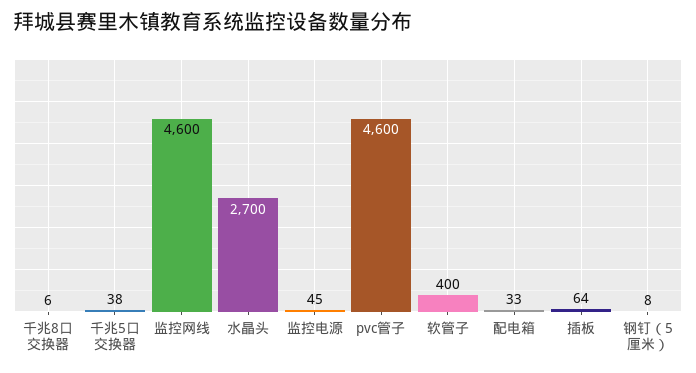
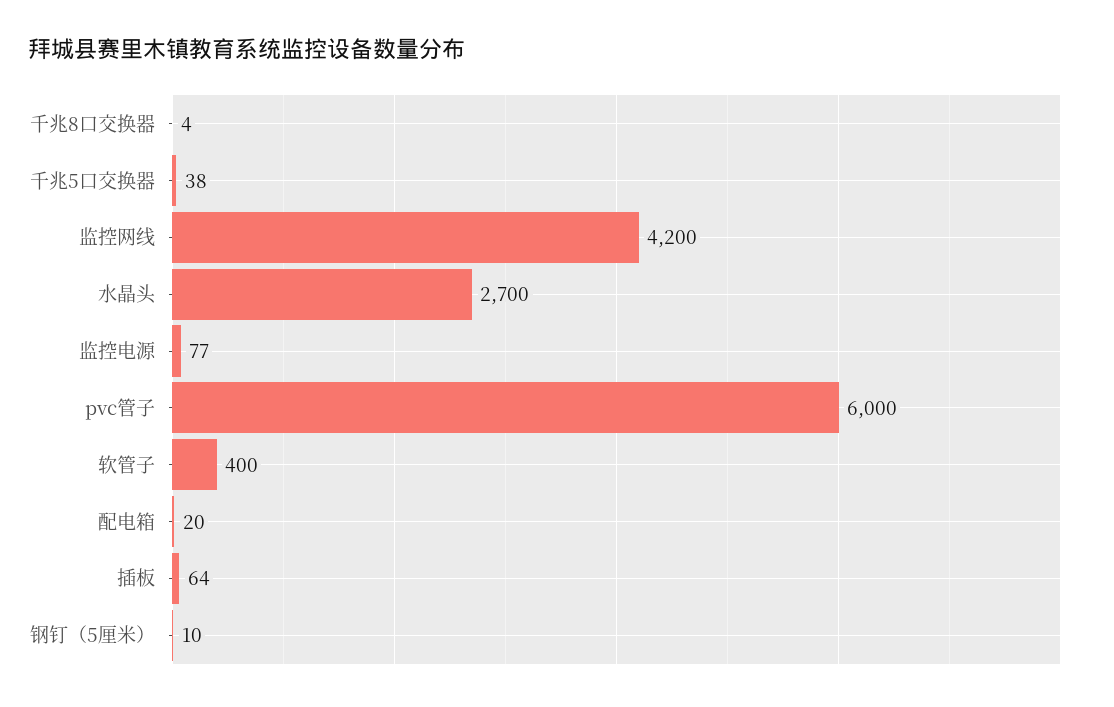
  {
-   "千兆8口交换器": 6,
+   "千兆8口交换器": 4,
    "千兆5口交换器": 38,
-   "监控网线": 4600,
+   "监控网线": 4200,
    "水晶头": 2700,
-   "监控电源": 45,
+   "监控电源": 77,
-   "pvc管子": 4600,
+   "pvc管子": 6000,
    "软管子": 400,
-   "配电箱": 33,
+   "配电箱": 20,
    "插板": 64,
-   "钢钉（5厘米）": 8
+   "钢钉（5厘米）": 10
  }

